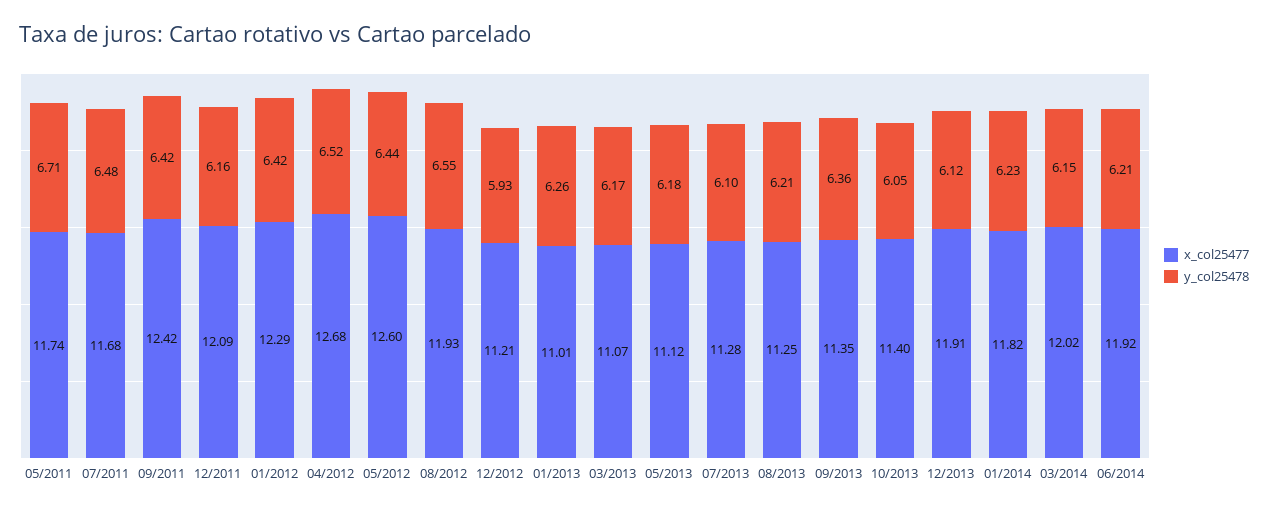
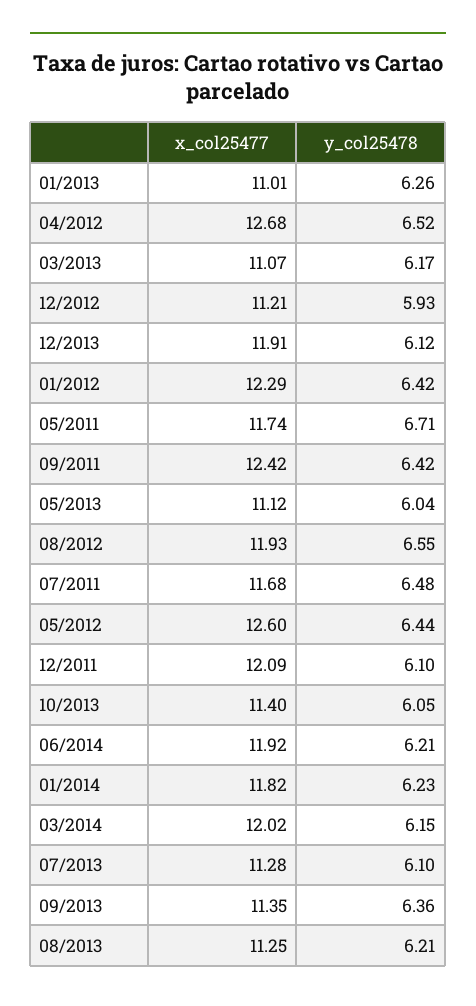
  {
    "x_col25477": {
      "05/2011": 11.74,
      "07/2011": 11.68,
      "09/2011": 12.42,
      "12/2011": 12.09,
      "01/2012": 12.29,
      "04/2012": 12.68,
      "05/2012": 12.6,
      "08/2012": 11.93,
      "12/2012": 11.21,
      "01/2013": 11.01,
      "03/2013": 11.07,
      "05/2013": 11.12,
      "07/2013": 11.28,
      "08/2013": 11.25,
      "09/2013": 11.35,
      "10/2013": 11.4,
      "12/2013": 11.91,
      "01/2014": 11.82,
      "03/2014": 12.02,
      "06/2014": 11.92
    },
    "y_col25478": {
      "05/2011": 6.71,
      "07/2011": 6.48,
      "09/2011": 6.42,
-     "12/2011": 6.16,
+     "12/2011": 6.1,
      "01/2012": 6.42,
      "04/2012": 6.52,
      "05/2012": 6.44,
      "08/2012": 6.55,
      "12/2012": 5.93,
      "01/2013": 6.26,
      "03/2013": 6.17,
-     "05/2013": 6.18,
+     "05/2013": 6.04,
      "07/2013": 6.1,
      "08/2013": 6.21,
      "09/2013": 6.36,
      "10/2013": 6.05,
      "12/2013": 6.12,
      "01/2014": 6.23,
      "03/2014": 6.15,
      "06/2014": 6.21
    }
  }

